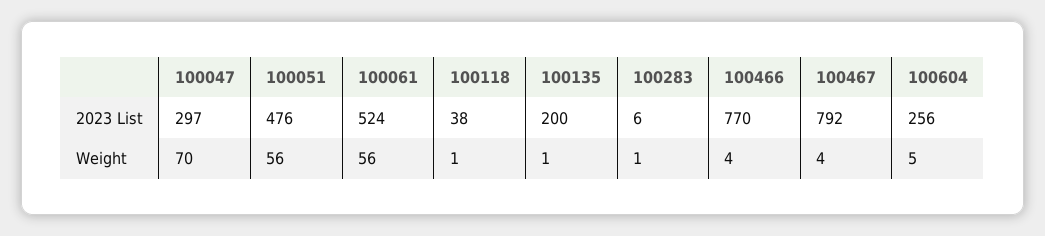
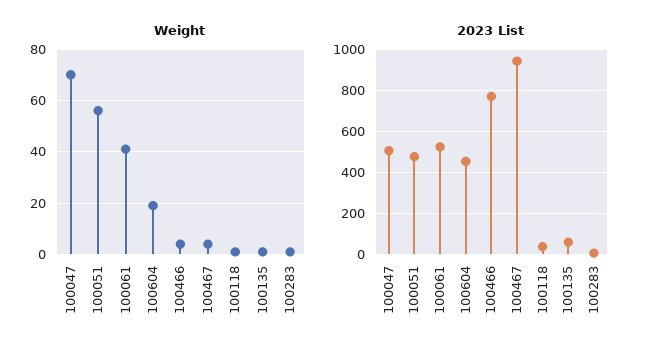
  {
    "2023 List": {
-     "100047": 297,
+     "100047": 500,
      "100051": 476,
      "100061": 524,
      "100118": 38,
-     "100135": 200,
+     "100135": 50,
      "100283": 6,
      "100466": 770,
-     "100467": 792,
+     "100467": 950,
-     "100604": 256
+     "100604": 450
    },
    "Weight": {
      "100047": 70,
      "100051": 56,
-     "100061": 56,
+     "100061": 40,
      "100118": 1,
      "100135": 1,
      "100283": 1,
      "100466": 4,
      "100467": 4,
-     "100604": 5
+     "100604": 20
    }
  }

